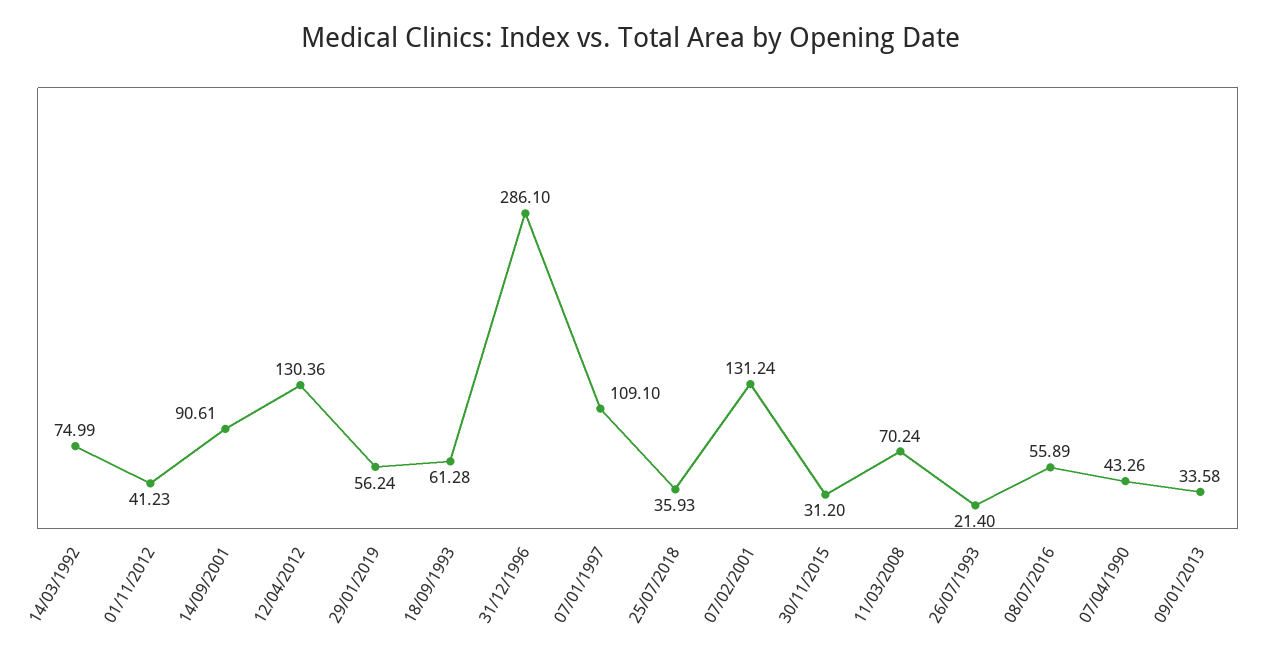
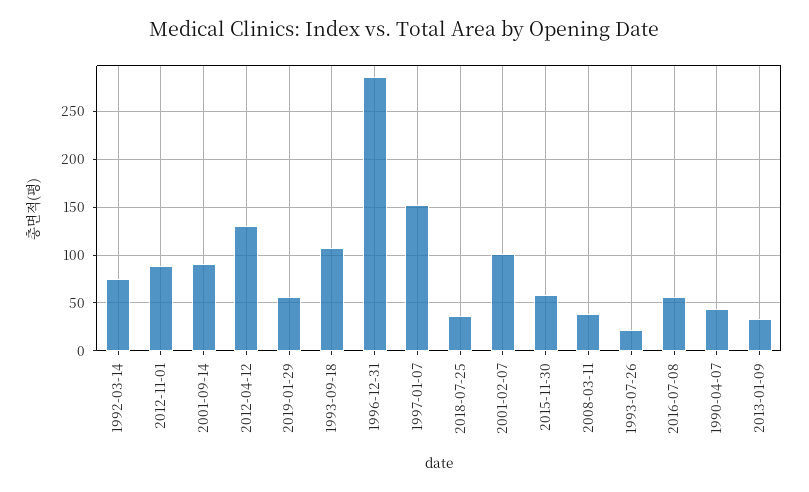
  {
    "14/03/1992": 74.99,
-   "01/11/2012": 41.23,
+   "01/11/2012": 90,
    "14/09/2001": 90.61,
    "12/04/2012": 130.36,
    "29/01/2019": 56.24,
-   "18/09/1993": 61.28,
+   "18/09/1993": 110,
    "31/12/1996": 286.1,
-   "07/01/1997": 109.1,
+   "07/01/1997": 150,
    "25/07/2018": 35.93,
-   "07/02/2001": 131.24,
+   "07/02/2001": 100,
-   "30/11/2015": 31.2,
+   "30/11/2015": 60,
-   "11/03/2008": 70.24,
+   "11/03/2008": 40,
    "26/07/1993": 21.4,
    "08/07/2016": 55.89,
    "07/04/1990": 43.26,
    "09/01/2013": 33.58
  }

